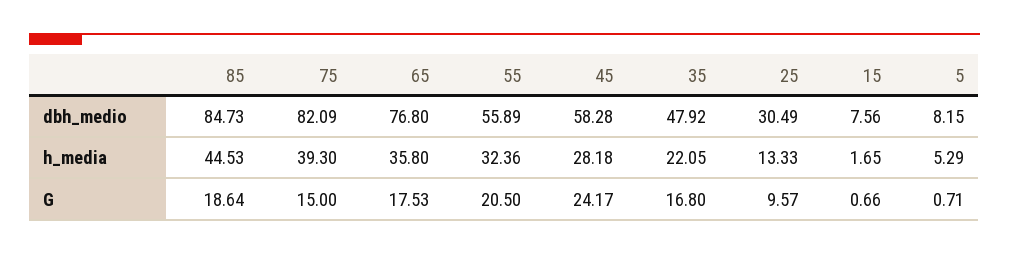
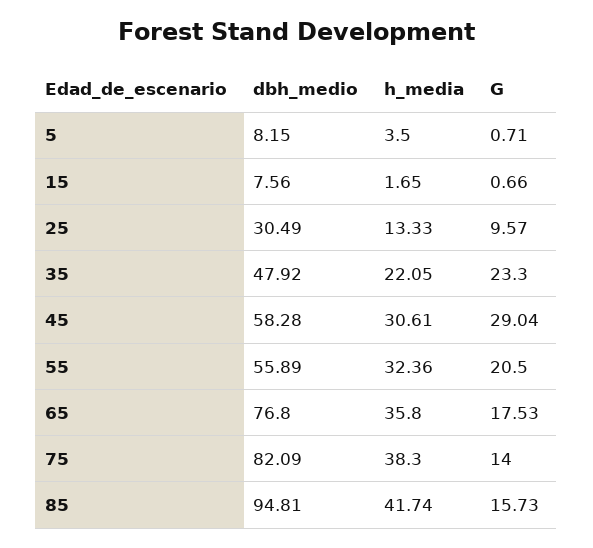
  {
    "85": {
-     "dbh_medio": 84.73,
+     "dbh_medio": 94.81,
-     "h_media": 44.53,
+     "h_media": 41.74,
-     "G": 18.64
+     "G": 15.73
    },
    "75": {
      "dbh_medio": 82.09,
-     "h_media": 39.3,
+     "h_media": 38.3,
-     "G": 15
+     "G": 14
    },
    "65": {
      "dbh_medio": 76.8,
      "h_media": 35.8,
      "G": 17.53
    },
    "55": {
      "dbh_medio": 55.89,
      "h_media": 32.36,
      "G": 20.5
    },
    "45": {
      "dbh_medio": 58.28,
-     "h_media": 28.18,
+     "h_media": 30.61,
-     "G": 24.17
+     "G": 29.04
    },
    "35": {
      "dbh_medio": 47.92,
      "h_media": 22.05,
-     "G": 16.8
+     "G": 23.3
    },
    "25": {
      "dbh_medio": 30.49,
      "h_media": 13.33,
      "G": 9.57
    },
    "15": {
      "dbh_medio": 7.56,
      "h_media": 1.65,
      "G": 0.66
    },
    "5": {
      "dbh_medio": 8.15,
-     "h_media": 5.29,
+     "h_media": 3.5,
      "G": 0.71
    }
  }

